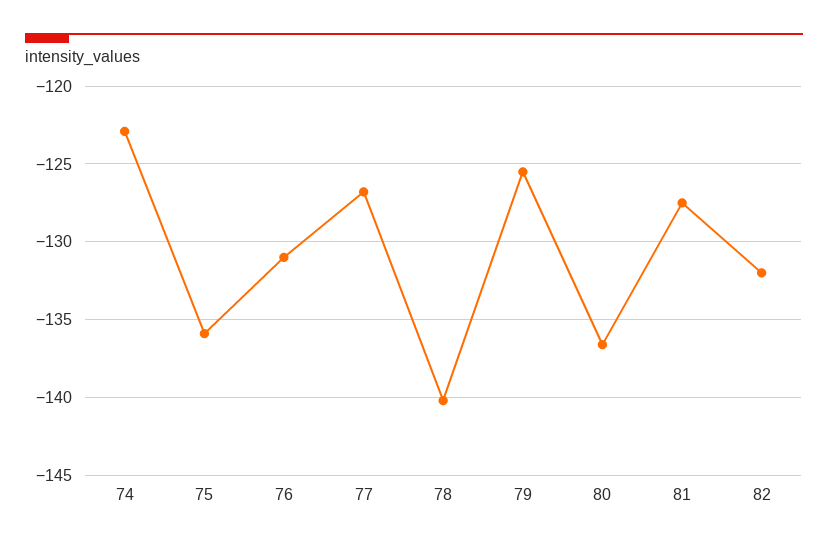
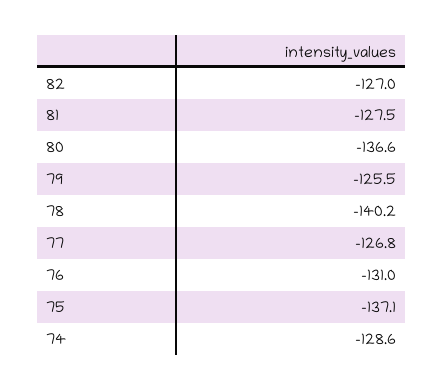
  {
-   "74": -123,
+   "74": -128.6,
-   "75": -136,
+   "75": -137.1,
    "76": -131,
    "77": -126.8,
    "78": -140.2,
    "79": -125.5,
    "80": -136.6,
    "81": -127.5,
-   "82": -132
+   "82": -127
  }

